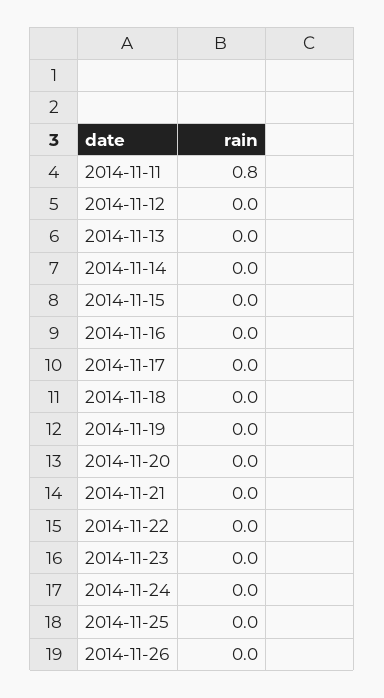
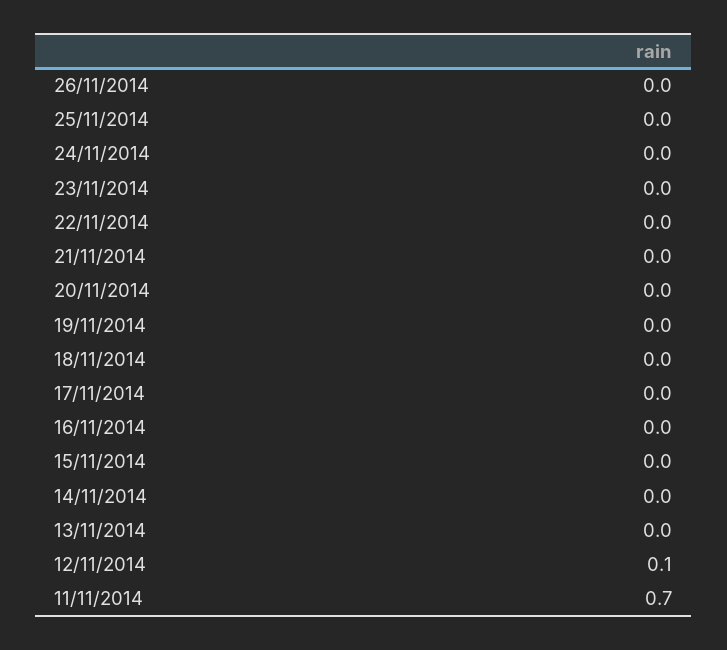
  {
-   "2014-11-11": 0.8,
+   "2014-11-11": 0.7,
-   "2014-11-12": 0,
+   "2014-11-12": 0.1,
    "2014-11-13": 0,
    "2014-11-14": 0,
    "2014-11-15": 0,
    "2014-11-16": 0,
    "2014-11-17": 0,
    "2014-11-18": 0,
    "2014-11-19": 0,
    "2014-11-20": 0,
    "2014-11-21": 0,
    "2014-11-22": 0,
    "2014-11-23": 0,
    "2014-11-24": 0,
    "2014-11-25": 0,
    "2014-11-26": 0
  }

